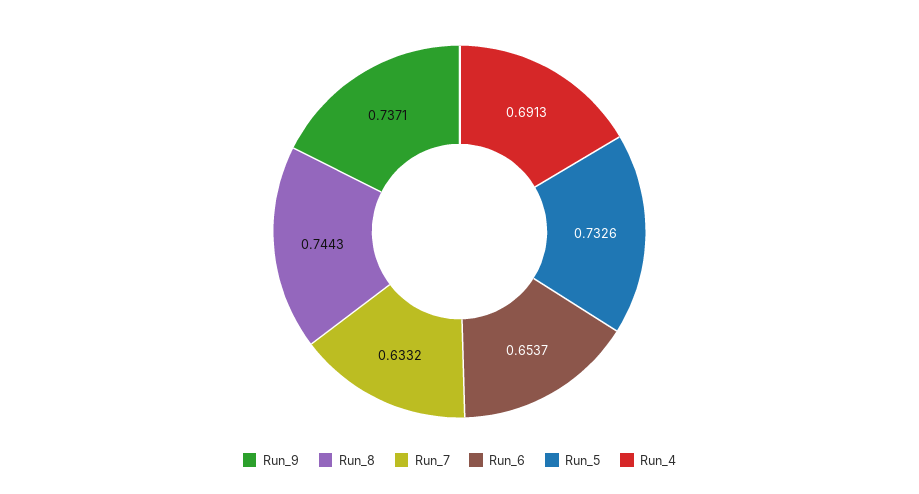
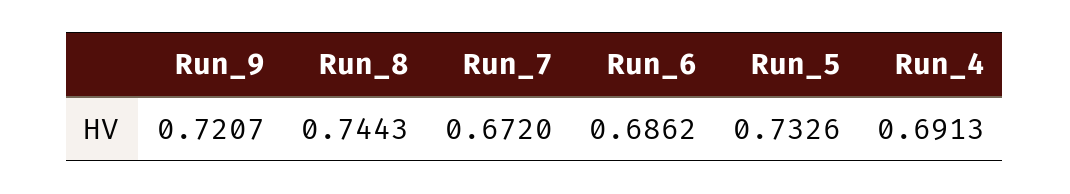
  {
-   "Run_9": 0.7371,
+   "Run_9": 0.7207,
    "Run_8": 0.7443,
-   "Run_7": 0.6332,
+   "Run_7": 0.672,
-   "Run_6": 0.6537,
+   "Run_6": 0.6862,
    "Run_5": 0.7326,
    "Run_4": 0.6913
  }

